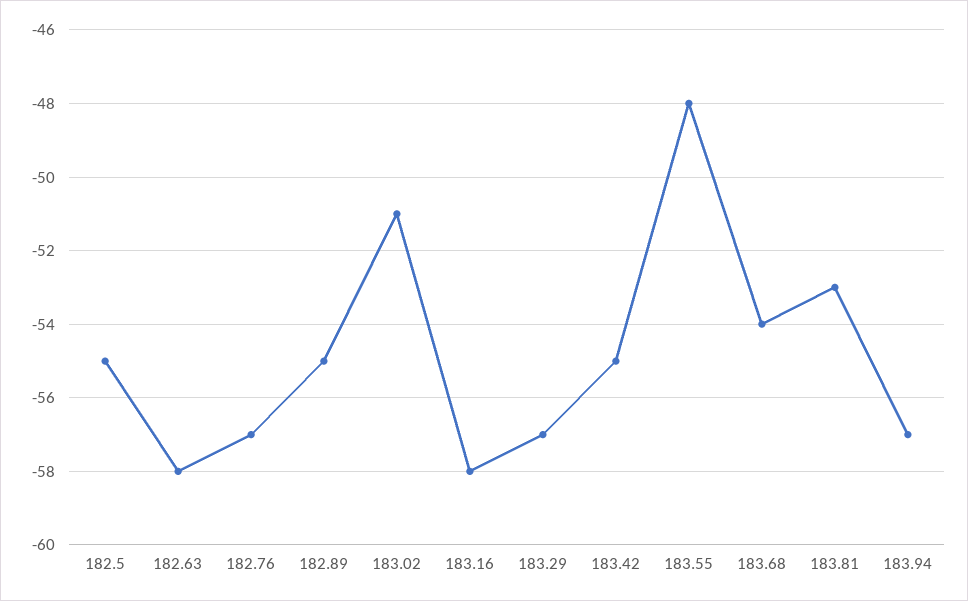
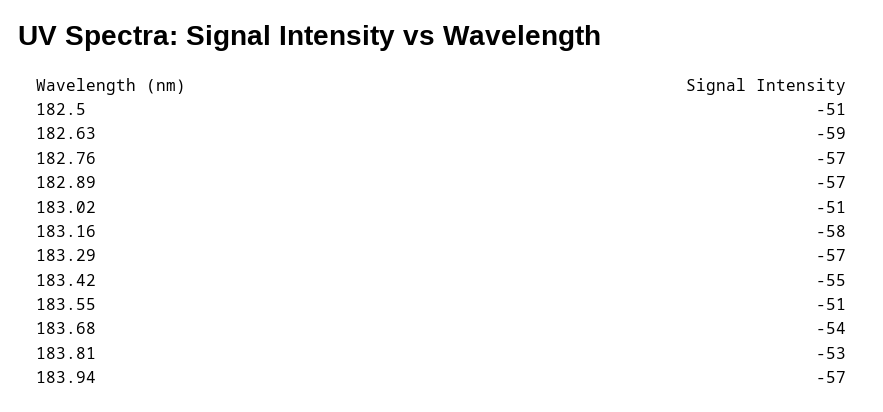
  {
-   "182.5": -55,
+   "182.5": -51,
-   "182.63": -58,
+   "182.63": -59,
    "182.76": -57,
-   "182.89": -55,
+   "182.89": -57,
    "183.02": -51,
    "183.16": -58,
    "183.29": -57,
    "183.42": -55,
-   "183.55": -48,
+   "183.55": -51,
    "183.68": -54,
    "183.81": -53,
    "183.94": -57
  }

